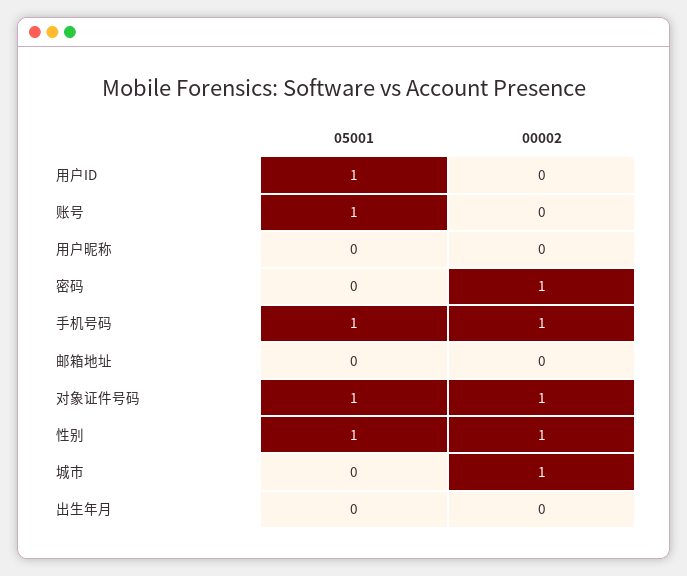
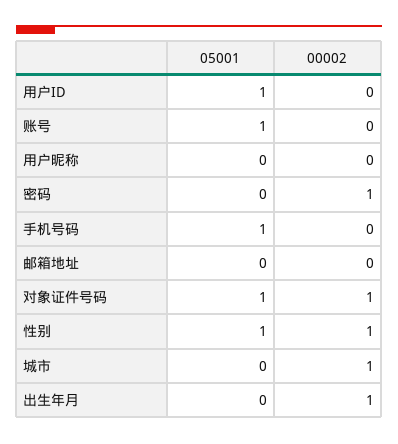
  {
    "05001": {
      "用户ID": 1,
      "账号": 1,
      "用户昵称": 0,
      "密码": 0,
      "手机号码": 1,
      "邮箱地址": 0,
      "对象证件号码": 1,
      "性别": 1,
      "城市": 0,
      "出生年月": 0
    },
    "00002": {
      "用户ID": 0,
      "账号": 0,
      "用户昵称": 0,
      "密码": 1,
-     "手机号码": 1,
+     "手机号码": 0,
      "邮箱地址": 0,
      "对象证件号码": 1,
      "性别": 1,
      "城市": 1,
-     "出生年月": 0
+     "出生年月": 1
    }
  }

